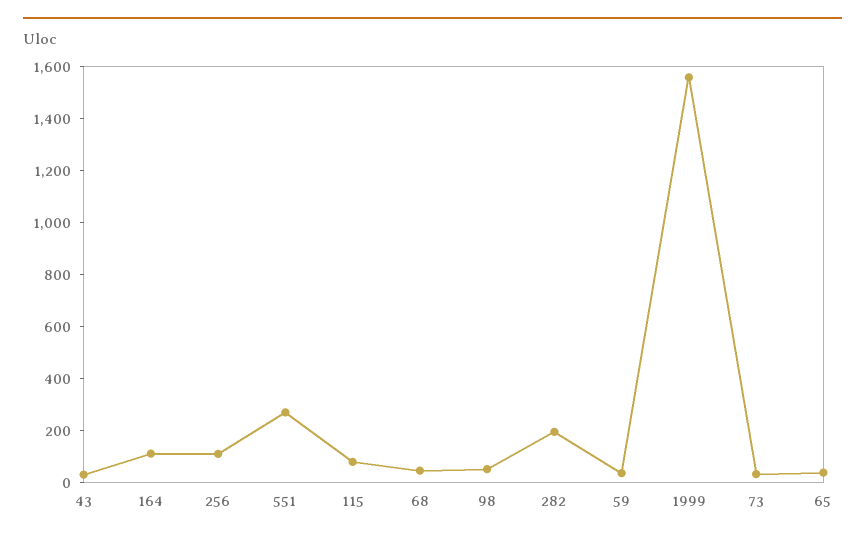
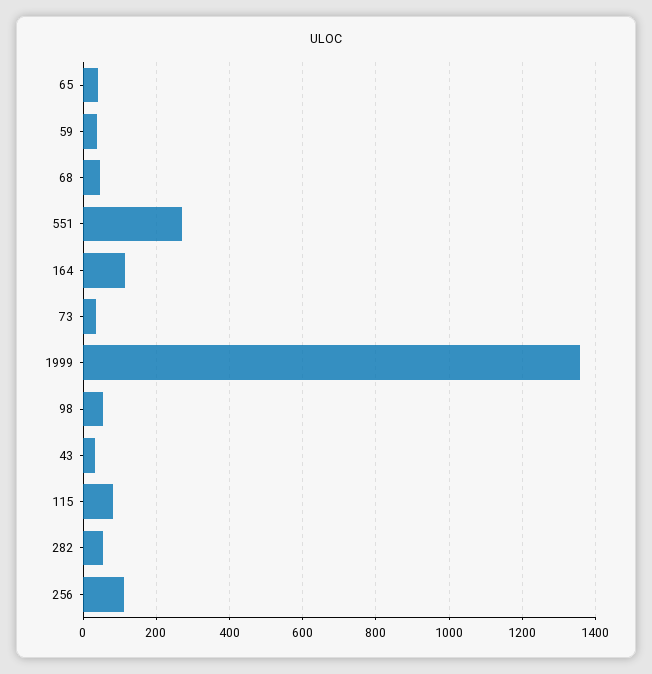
  {
    "43": 40,
    "164": 120,
    "256": 120,
    "551": 280,
    "115": 80,
    "68": 40,
    "98": 60,
-   "282": 200,
+   "282": 60,
    "59": 40,
-   "1999": 1550,
+   "1999": 1360,
    "73": 40,
    "65": 40
  }

